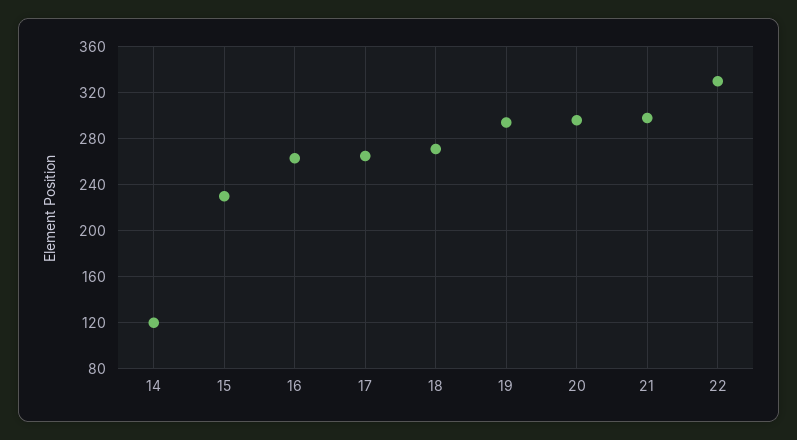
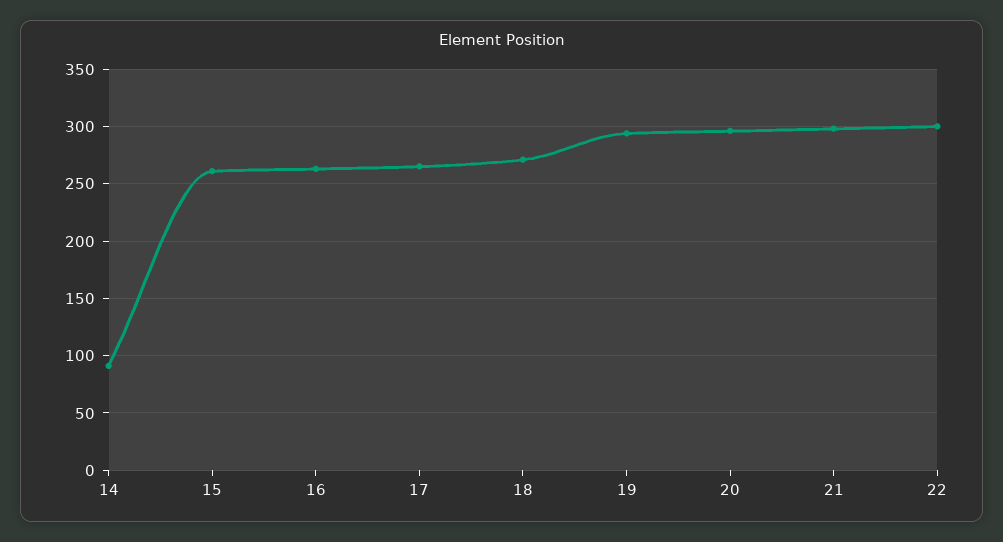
  {
-   "14": 120,
+   "14": 90,
-   "15": 230,
+   "15": 260,
    "16": 260,
    "17": 270,
    "18": 270,
    "19": 290,
    "20": 300,
    "21": 300,
-   "22": 330
+   "22": 300
  }

